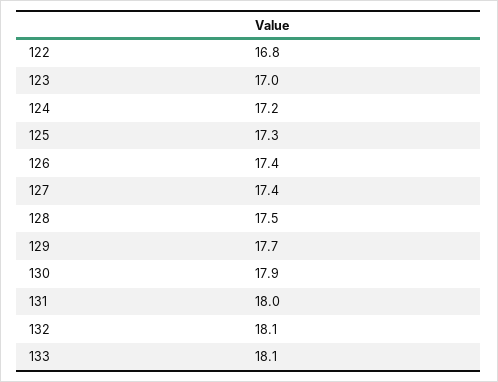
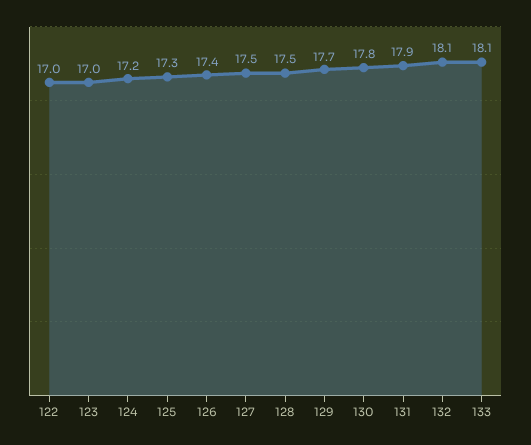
  {
-   "122": 16.8,
+   "122": 17,
    "123": 17,
    "124": 17.2,
    "125": 17.3,
    "126": 17.4,
-   "127": 17.4,
+   "127": 17.5,
    "128": 17.5,
    "129": 17.7,
-   "130": 17.9,
+   "130": 17.8,
-   "131": 18,
+   "131": 17.9,
    "132": 18.1,
    "133": 18.1
  }

